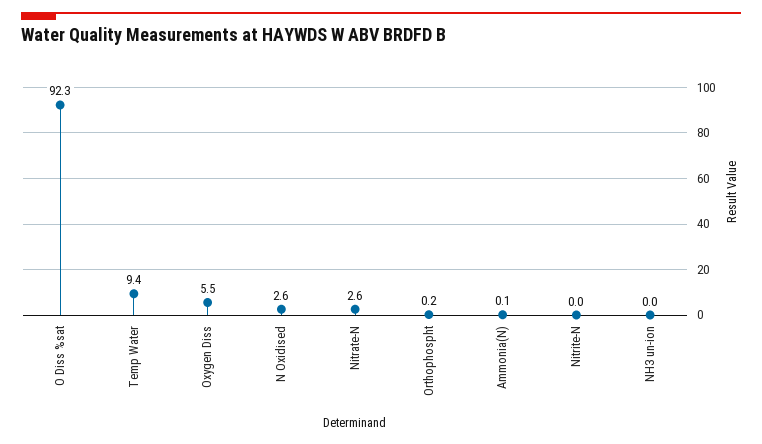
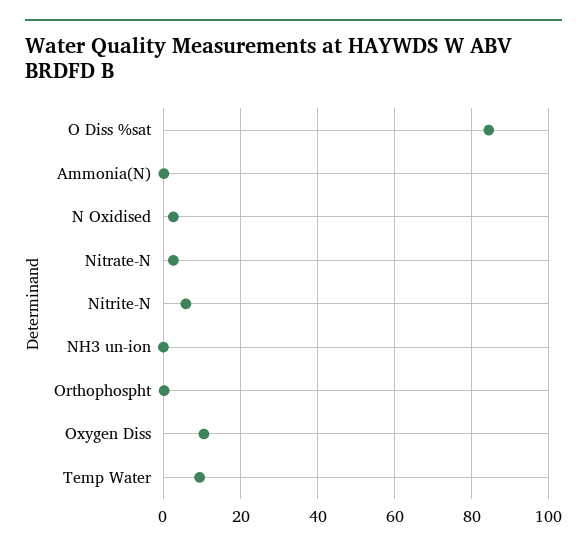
  {
-   "O Diss %sat": 92.3,
+   "O Diss %sat": 84,
    "Temp Water": 9.4,
-   "Oxygen Diss": 5.5,
+   "Oxygen Diss": 10,
    "N Oxidised": 2.6,
    "Nitrate-N": 2.6,
    "Orthophospht": 0.2,
    "Ammonia(N)": 0.1,
-   "Nitrite-N": 0,
+   "Nitrite-N": 6,
    "NH3 un-ion": 0
  }

